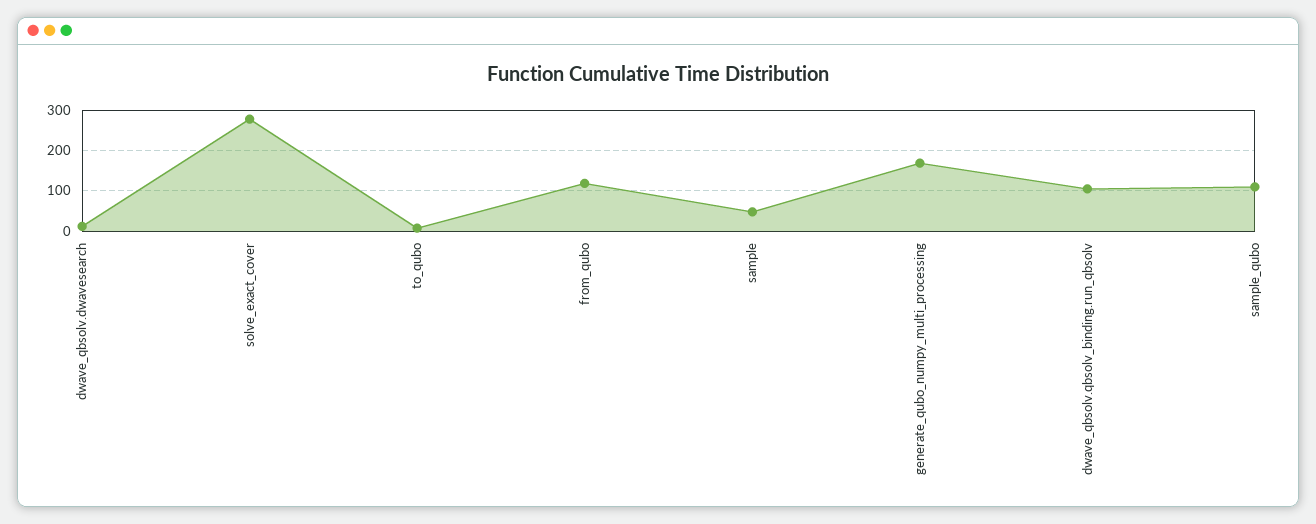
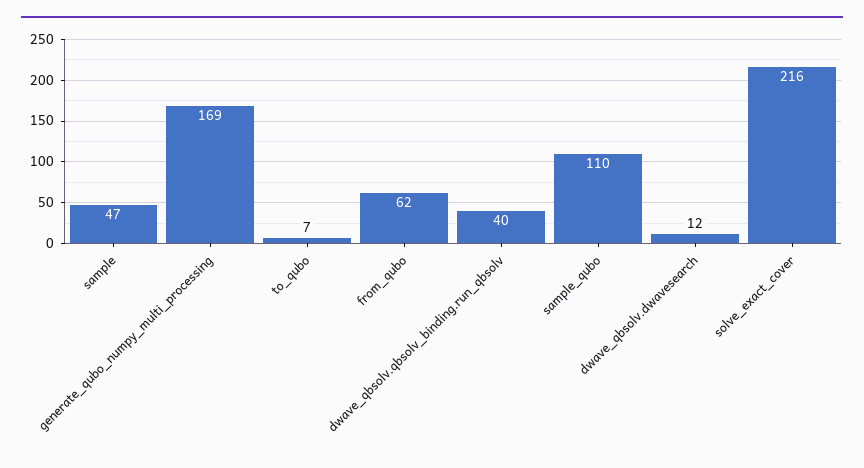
  {
    "dwave_qbsolv.dwavesearch": 12,
-   "solve_exact_cover": 280,
+   "solve_exact_cover": 216,
    "to_qubo": 7,
-   "from_qubo": 120,
+   "from_qubo": 62,
    "sample": 47,
    "generate_qubo_numpy_multi_processing": 169,
-   "dwave_qbsolv.qbsolv_binding.run_qbsolv": 100,
+   "dwave_qbsolv.qbsolv_binding.run_qbsolv": 40,
    "sample_qubo": 110
  }

